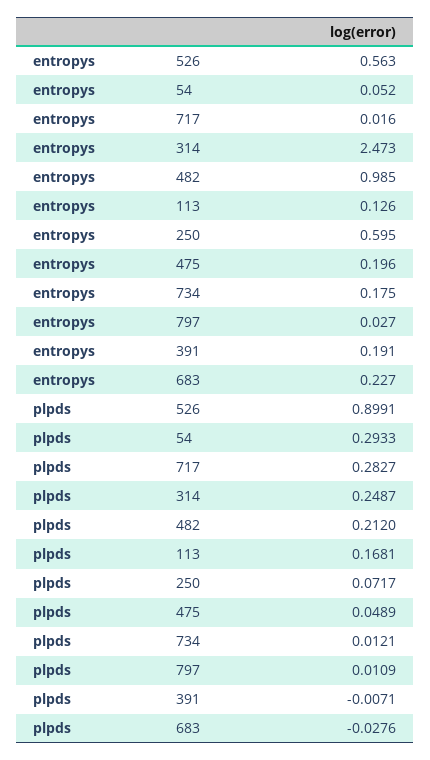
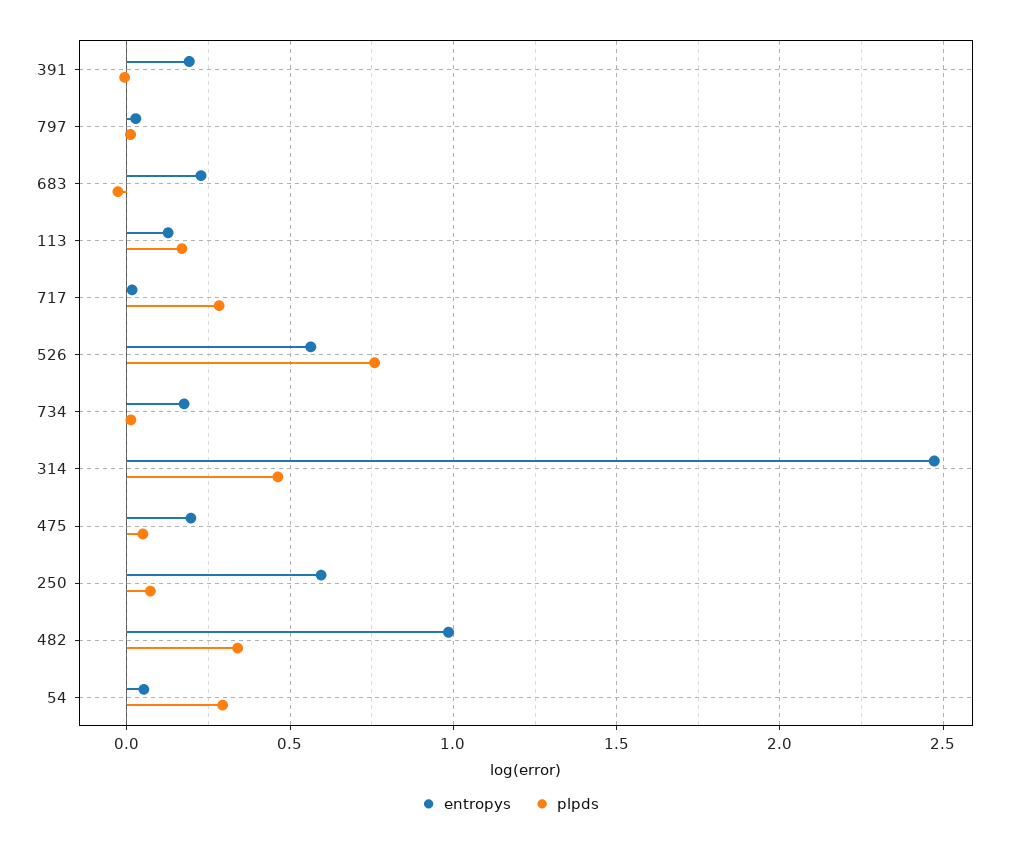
  {
    "entropys": {
      "526": 0.563,
      "54": 0.052,
      "717": 0.016,
      "314": 2.473,
      "482": 0.985,
      "113": 0.126,
      "250": 0.595,
      "475": 0.196,
      "734": 0.175,
      "797": 0.027,
      "391": 0.191,
      "683": 0.227
    },
    "plpds": {
-     "526": 0.8991,
+     "526": 0.75,
      "54": 0.2933,
      "717": 0.2827,
-     "314": 0.2487,
+     "314": 0.45,
-     "482": 0.212,
+     "482": 0.35,
      "113": 0.1681,
      "250": 0.0717,
      "475": 0.0489,
      "734": 0.0121,
      "797": 0.0109,
      "391": -0.0071,
      "683": -0.0276
    }
  }

